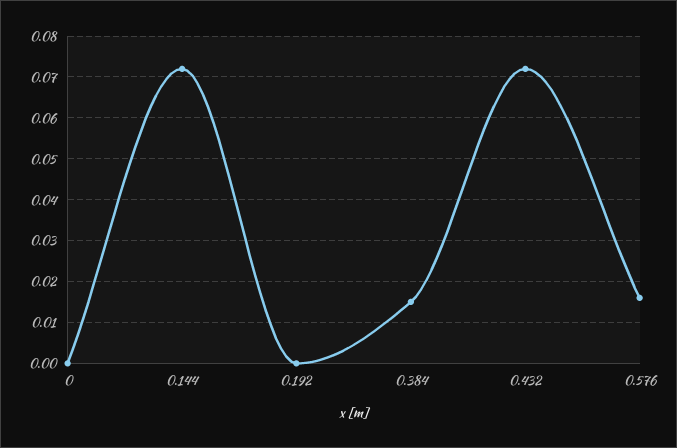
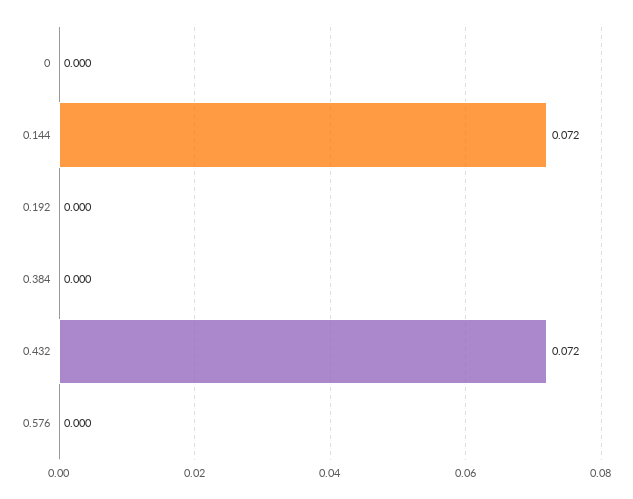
  {
    "0": 0,
    "0.144": 0.072,
    "0.192": 0,
-   "0.384": 0.015,
+   "0.384": 0,
    "0.432": 0.072,
-   "0.576": 0.015
+   "0.576": 0
  }

